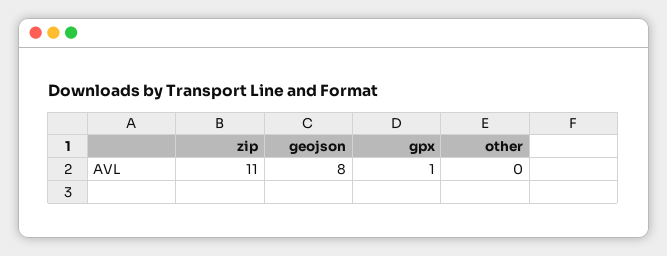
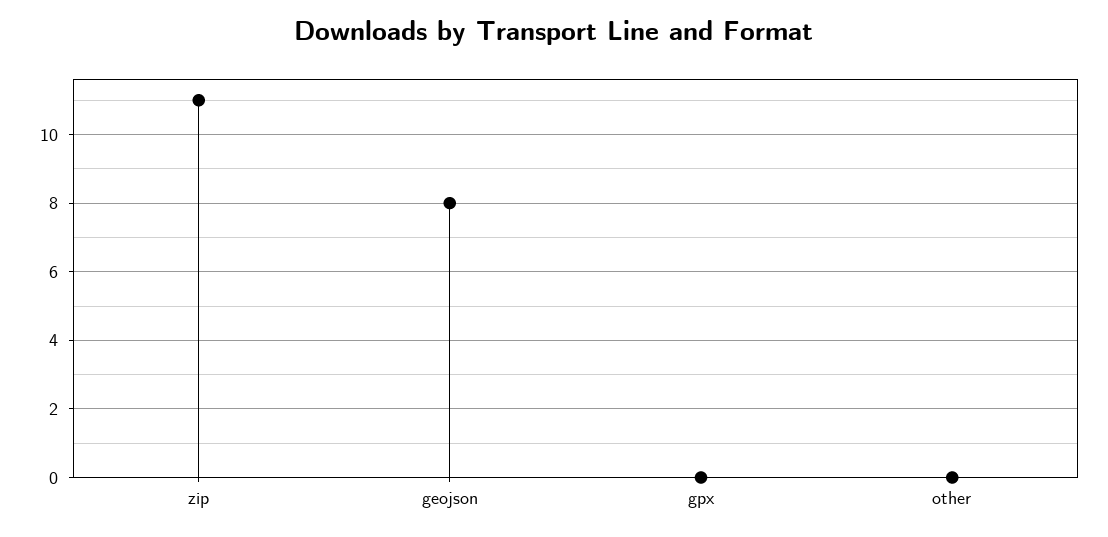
  {
    "zip": 11,
    "geojson": 8,
-   "gpx": 1,
+   "gpx": 0,
    "other": 0
  }

